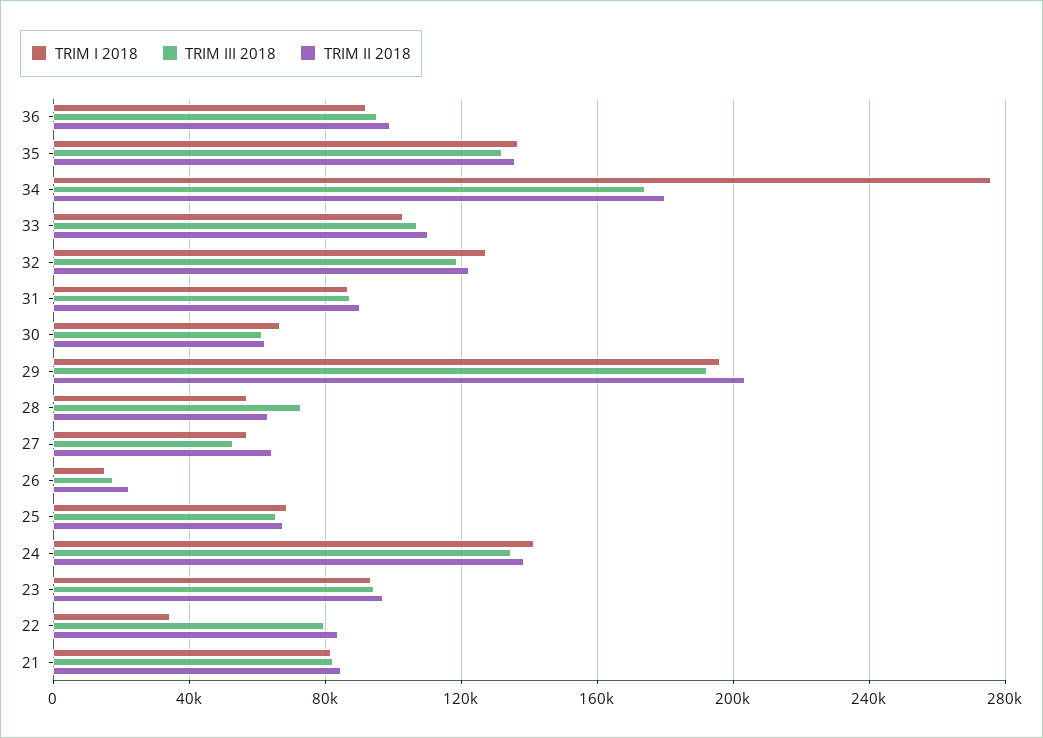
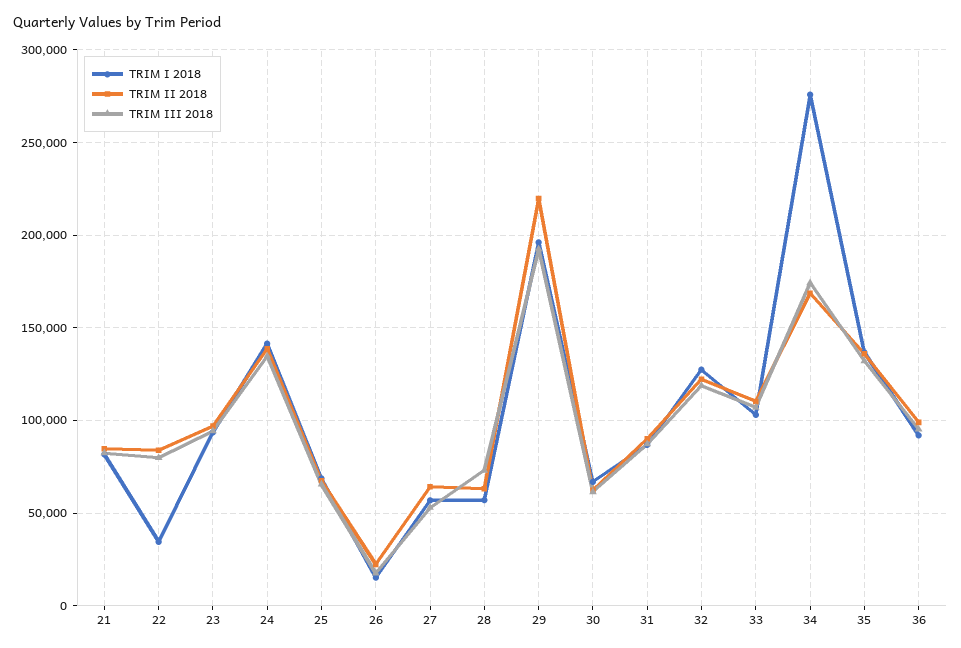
  {
    "TRIM I 2018": {
      "36": 90000,
      "35": 135000,
      "34": 275000,
      "33": 105000,
      "32": 125000,
      "31": 85000,
      "30": 65000,
      "29": 195000,
      "28": 55000,
      "27": 55000,
      "26": 15000,
      "25": 70000,
      "24": 140000,
      "23": 95000,
      "22": 35000,
      "21": 80000
    },
    "TRIM III 2018": {
      "36": 95000,
      "35": 130000,
      "34": 175000,
      "33": 105000,
      "32": 120000,
      "31": 85000,
      "30": 60000,
      "29": 190000,
      "28": 75000,
      "27": 55000,
      "26": 20000,
      "25": 65000,
      "24": 135000,
      "23": 95000,
      "22": 80000,
      "21": 80000
    },
    "TRIM II 2018": {
      "36": 100000,
      "35": 135000,
-     "34": 180000,
+     "34": 170000,
      "33": 110000,
      "32": 120000,
      "31": 90000,
      "30": 60000,
-     "29": 205000,
+     "29": 220000,
      "28": 65000,
      "27": 65000,
      "26": 20000,
      "25": 65000,
      "24": 140000,
      "23": 95000,
      "22": 85000,
      "21": 85000
    }
  }

